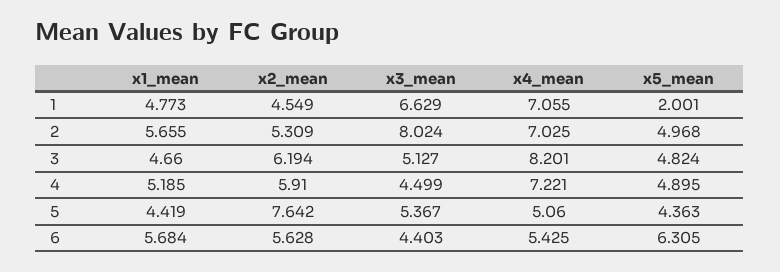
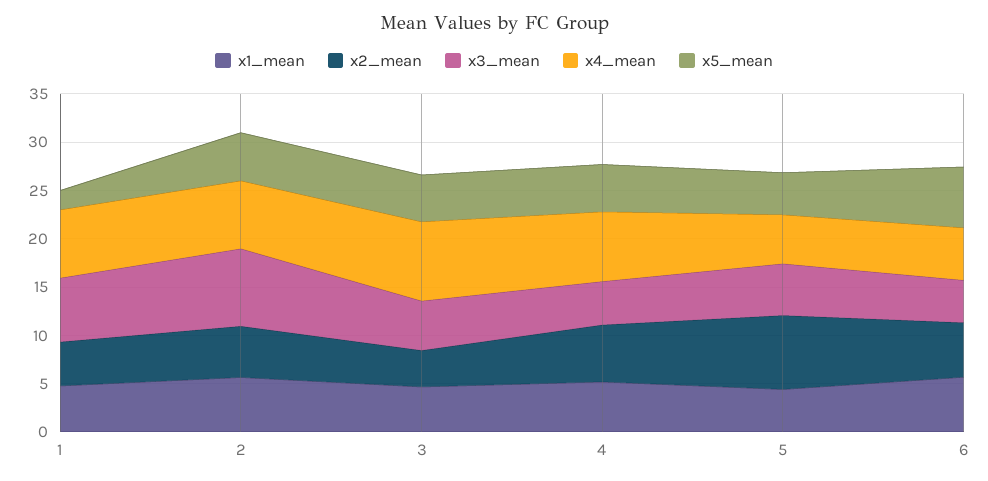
  {
    "x1_mean": {
      "1": 4.773,
      "2": 5.655,
      "3": 4.66,
      "4": 5.185,
      "5": 4.419,
      "6": 5.684
    },
    "x2_mean": {
      "1": 4.549,
      "2": 5.309,
-     "3": 6.194,
+     "3": 4,
      "4": 5.91,
      "5": 7.642,
      "6": 5.628
    },
    "x3_mean": {
      "1": 6.629,
      "2": 8.024,
      "3": 5.127,
      "4": 4.499,
      "5": 5.367,
      "6": 4.403
    },
    "x4_mean": {
      "1": 7.055,
      "2": 7.025,
      "3": 8.201,
      "4": 7.221,
      "5": 5.06,
      "6": 5.425
    },
    "x5_mean": {
      "1": 2.001,
      "2": 4.968,
      "3": 4.824,
      "4": 4.895,
      "5": 4.363,
      "6": 6.305
    }
  }

